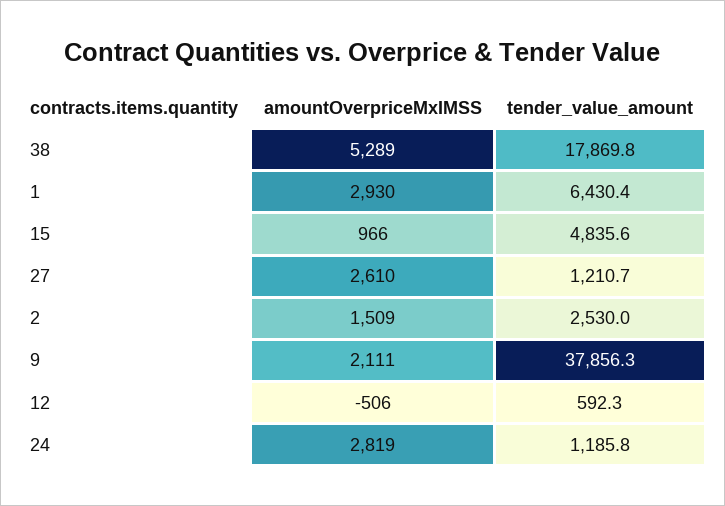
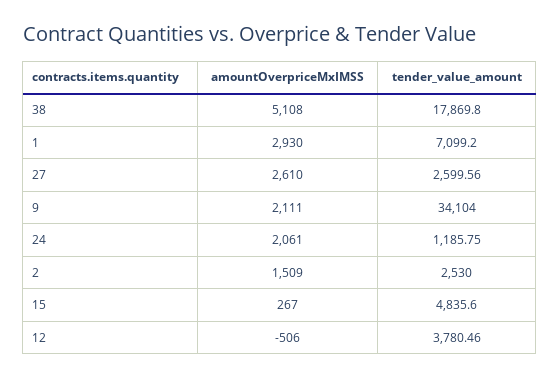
  {
    "amountOverpriceMxIMSS": {
-     "38": 5289,
+     "38": 5108,
      "1": 2930,
-     "15": 966,
+     "15": 267,
      "27": 2610,
      "2": 1509,
      "9": 2111,
      "12": -506,
-     "24": 2819
+     "24": 2061
    },
    "tender_value_amount": {
      "38": 17869.8,
-     "1": 6430.4,
+     "1": 7099.2,
      "15": 4835.6,
-     "27": 1210.7,
+     "27": 2599.56,
      "2": 2530,
-     "9": 37856.3,
+     "9": 34104,
-     "12": 592.3,
+     "12": 3780.46,
      "24": 1185.75
    }
  }

